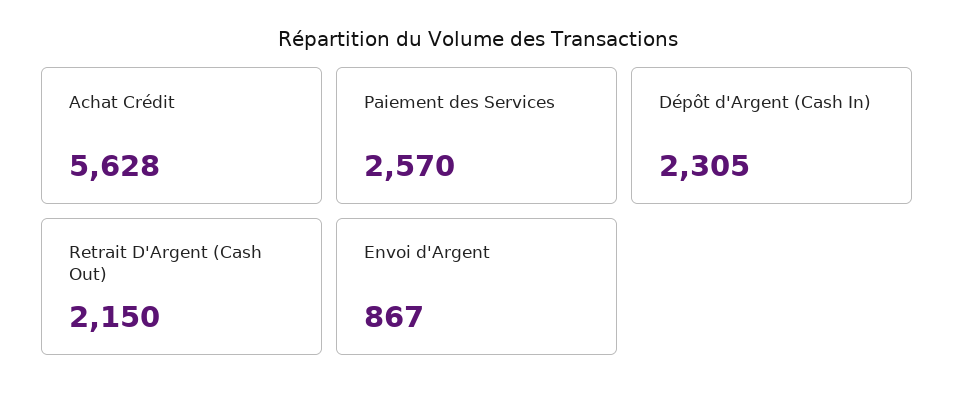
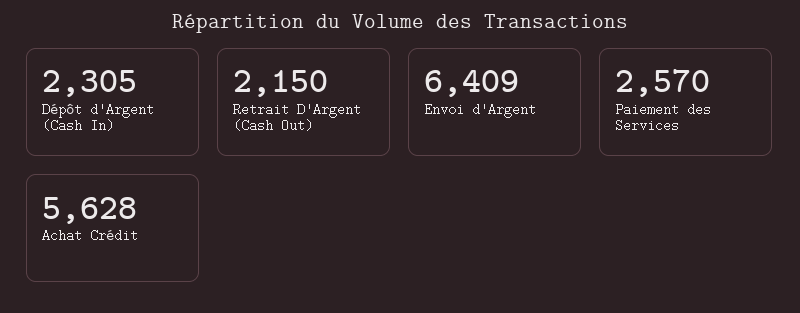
  {
    "Achat Crédit": 5628,
    "Paiement des Services": 2570,
    "Dépôt d'Argent (Cash In)": 2305,
    "Retrait D'Argent (Cash Out)": 2150,
-   "Envoi d'Argent": 867
+   "Envoi d'Argent": 6409
  }

